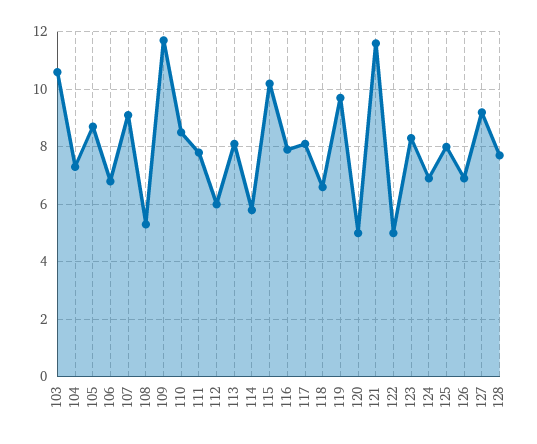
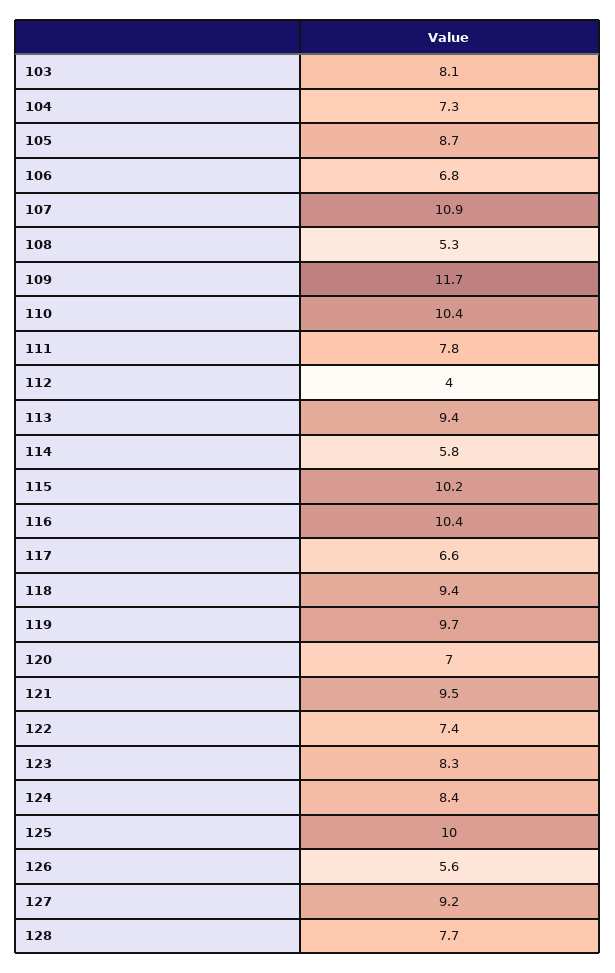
  {
-   "103": 10.5,
+   "103": 8.1,
    "104": 7.3,
    "105": 8.7,
    "106": 6.8,
-   "107": 9,
+   "107": 10.9,
    "108": 5.3,
    "109": 11.7,
-   "110": 8.5,
+   "110": 10.4,
    "111": 7.8,
-   "112": 6,
+   "112": 4,
-   "113": 8,
+   "113": 9.4,
    "114": 5.8,
    "115": 10.2,
-   "116": 8,
+   "116": 10.4,
-   "117": 8,
+   "117": 6.6,
-   "118": 6.5,
+   "118": 9.4,
    "119": 9.7,
-   "120": 5,
+   "120": 7,
-   "121": 11.5,
+   "121": 9.5,
-   "122": 5,
+   "122": 7.4,
    "123": 8.3,
-   "124": 7,
+   "124": 8.4,
-   "125": 8,
+   "125": 10,
-   "126": 7,
+   "126": 5.6,
    "127": 9.2,
    "128": 7.7
  }

